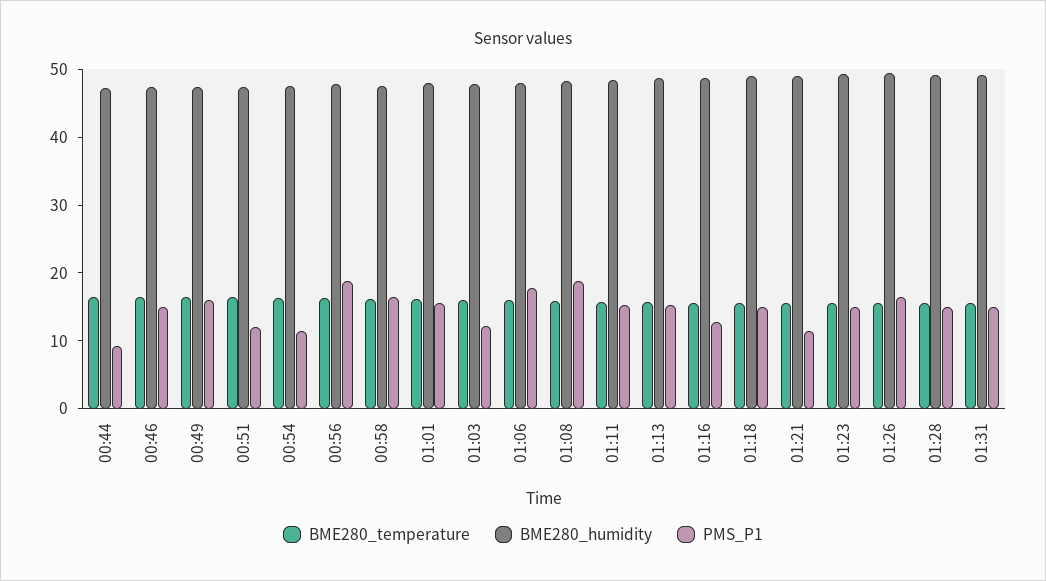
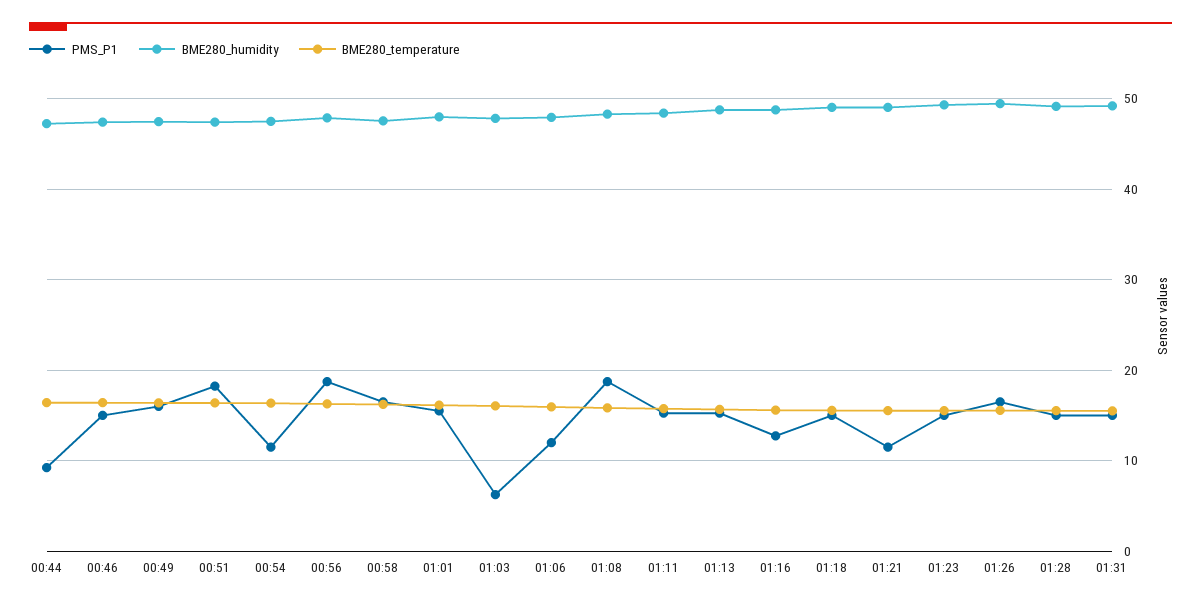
  {
    "BME280_temperature": {
      "00:44": 16,
      "00:46": 16,
      "00:49": 16,
      "00:51": 16,
      "00:54": 16,
      "00:56": 16,
      "00:58": 16,
      "01:01": 16,
      "01:03": 16,
      "01:06": 16,
      "01:08": 16,
      "01:11": 16,
      "01:13": 16,
      "01:16": 16,
      "01:18": 16,
      "01:21": 16,
      "01:23": 16,
      "01:26": 16,
      "01:28": 16,
      "01:31": 16
    },
    "BME280_humidity": {
      "00:44": 47,
      "00:46": 47,
      "00:49": 47,
      "00:51": 47,
      "00:54": 47,
      "00:56": 48,
      "00:58": 48,
      "01:01": 48,
      "01:03": 48,
      "01:06": 48,
      "01:08": 48,
      "01:11": 48,
      "01:13": 49,
      "01:16": 49,
      "01:18": 49,
      "01:21": 49,
      "01:23": 49,
      "01:26": 49,
      "01:28": 49,
      "01:31": 49
    },
    "PMS_P1": {
      "00:44": 9,
      "00:46": 15,
      "00:49": 16,
-     "00:51": 12,
+     "00:51": 18,
      "00:54": 12,
      "00:56": 19,
      "00:58": 17,
      "01:01": 16,
-     "01:03": 12,
+     "01:03": 6,
-     "01:06": 18,
+     "01:06": 12,
      "01:08": 19,
      "01:11": 15,
      "01:13": 15,
      "01:16": 13,
      "01:18": 15,
      "01:21": 12,
      "01:23": 15,
      "01:26": 17,
      "01:28": 15,
      "01:31": 15
    }
  }

